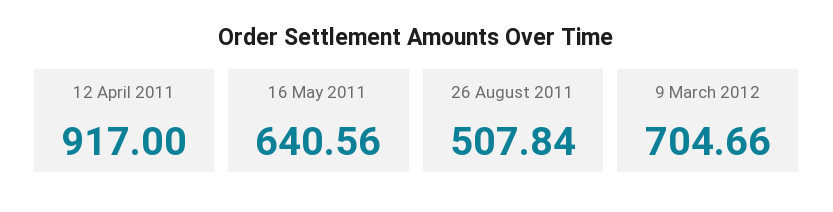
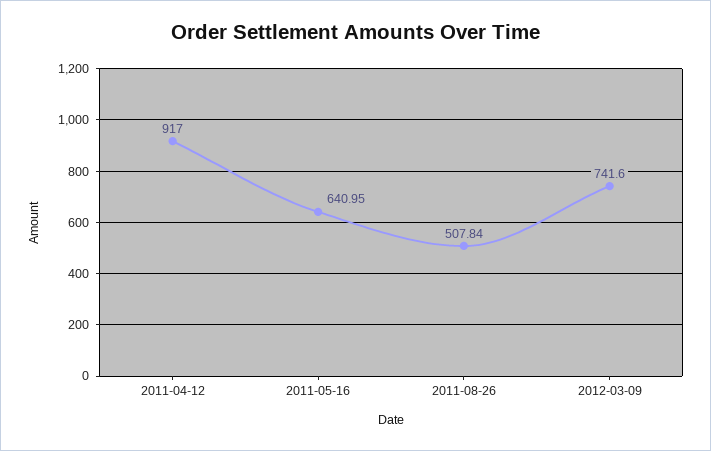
  {
    "12 April 2011": 917,
-   "16 May 2011": 640.56,
+   "16 May 2011": 640.95,
    "26 August 2011": 507.84,
-   "9 March 2012": 704.66
+   "9 March 2012": 741.6
  }

